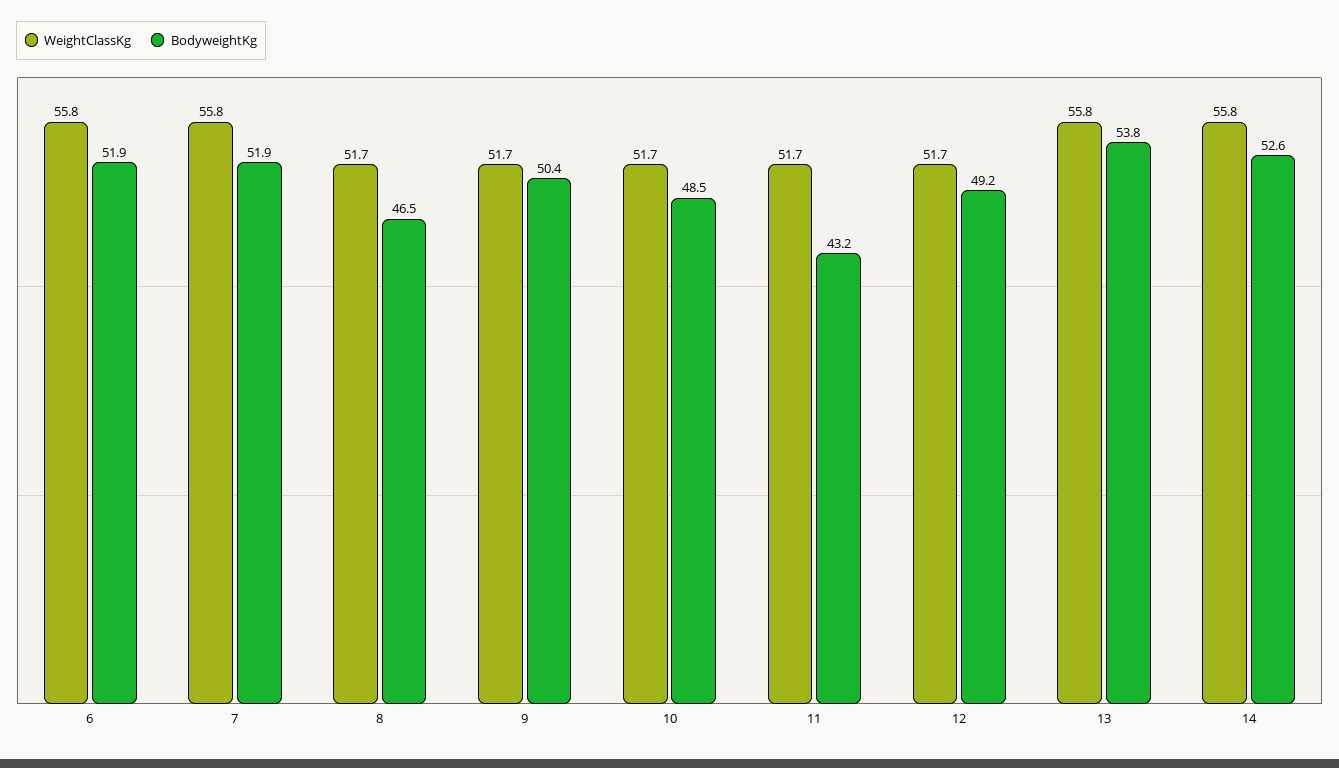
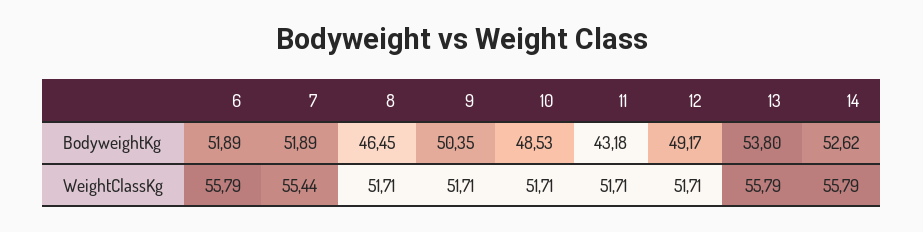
  {
    "WeightClassKg": {
      "6": 55.79,
-     "7": 55.8,
+     "7": 55.44,
      "8": 51.71,
      "9": 51.71,
      "10": 51.71,
      "11": 51.71,
      "12": 51.71,
      "13": 55.79,
      "14": 55.79
    },
    "BodyweightKg": {
      "6": 51.89,
      "7": 51.89,
      "8": 46.45,
      "9": 50.35,
      "10": 48.53,
      "11": 43.18,
      "12": 49.17,
      "13": 53.8,
      "14": 52.62
    }
  }

